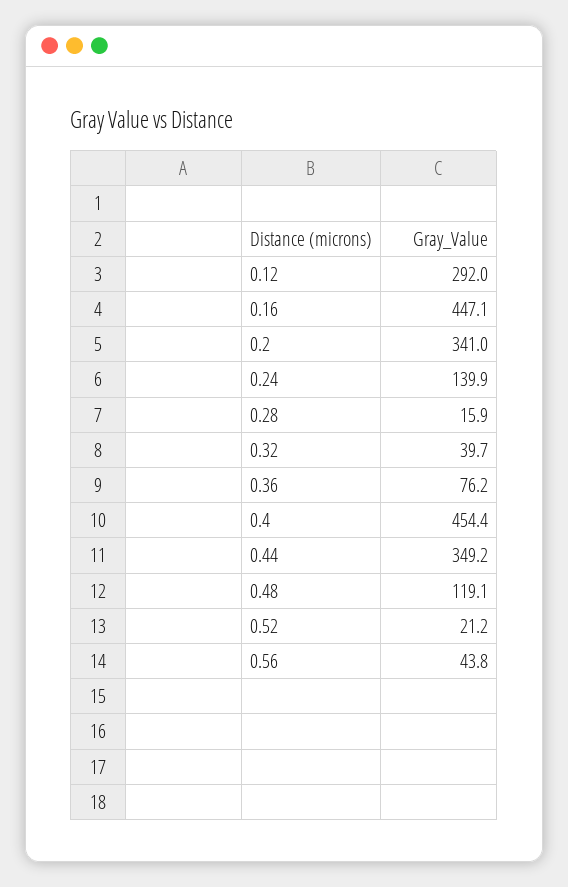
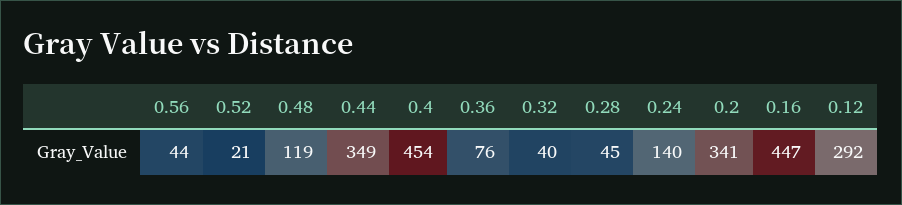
  {
    "0.12": 292,
    "0.16": 447.1,
    "0.2": 341,
    "0.24": 139.9,
-   "0.28": 15.9,
+   "0.28": 45,
    "0.32": 39.7,
    "0.36": 76.2,
    "0.4": 454.4,
    "0.44": 349.2,
    "0.48": 119.1,
    "0.52": 21.2,
    "0.56": 43.8
  }

